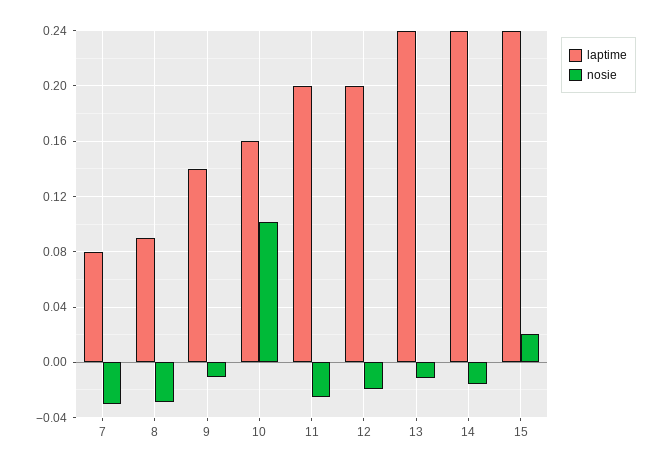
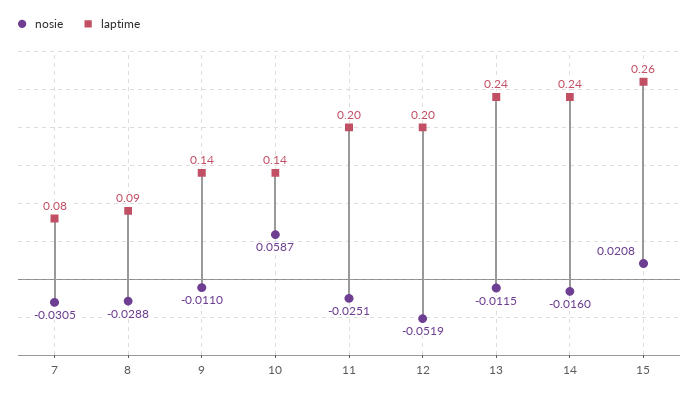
  {
    "laptime": {
      "7": 0.08,
      "8": 0.09,
      "9": 0.14,
-     "10": 0.16,
+     "10": 0.14,
      "11": 0.2,
      "12": 0.2,
      "13": 0.24,
      "14": 0.24,
-     "15": 0.24
+     "15": 0.26
    },
    "nosie": {
      "7": -0.0305,
      "8": -0.0288,
      "9": -0.011,
-     "10": 0.1,
+     "10": 0.0587,
      "11": -0.0251,
-     "12": -0.02,
+     "12": -0.0519,
      "13": -0.0115,
      "14": -0.016,
      "15": 0.0208
    }
  }

